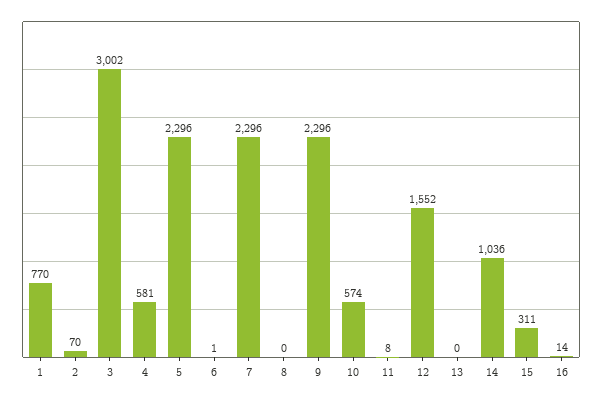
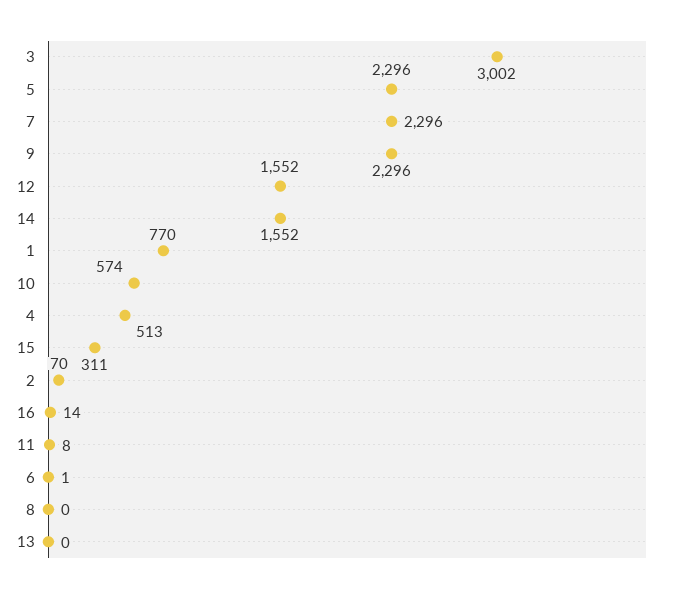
  {
    "1": 770,
    "2": 70,
    "3": 3002,
-   "4": 581,
+   "4": 513,
    "5": 2296,
    "6": 1,
    "7": 2296,
    "8": 0,
    "9": 2296,
    "10": 574,
    "11": 8,
    "12": 1552,
    "13": 0,
-   "14": 1036,
+   "14": 1552,
    "15": 311,
    "16": 14
  }

